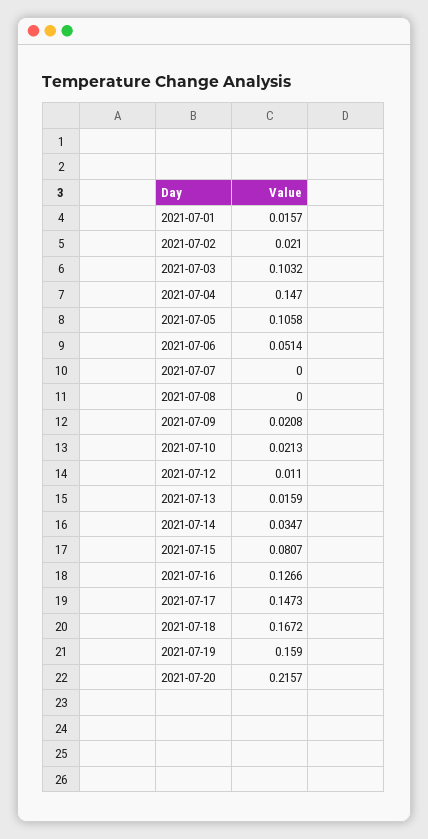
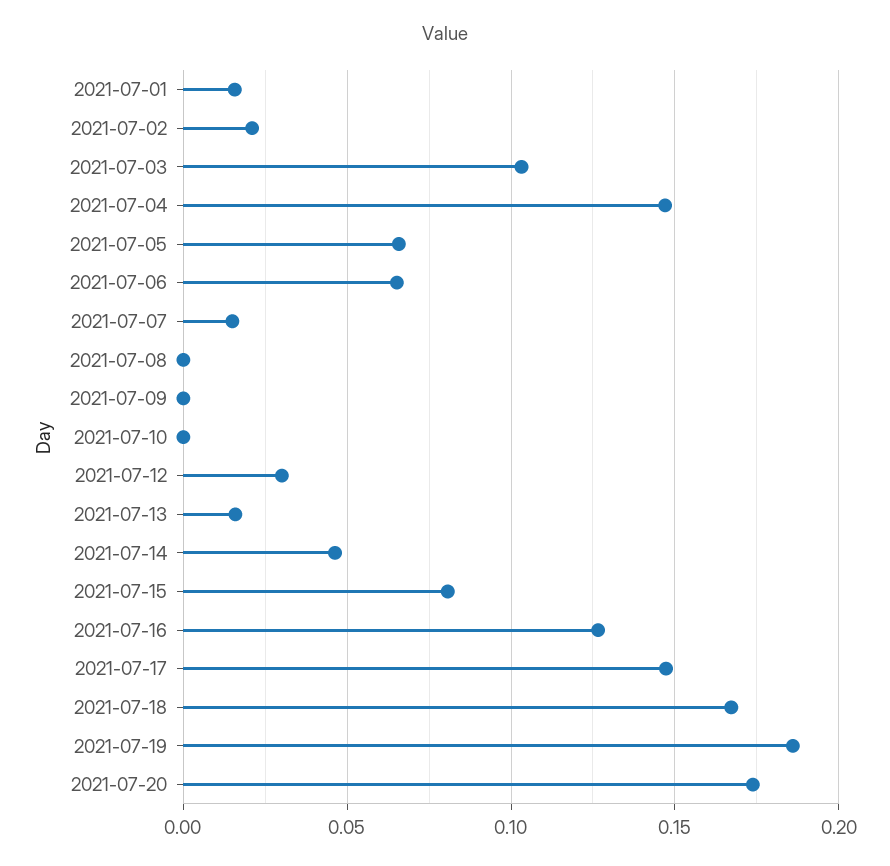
  {
    "2021-07-01": 0.0157,
    "2021-07-02": 0.021,
    "2021-07-03": 0.1032,
    "2021-07-04": 0.147,
-   "2021-07-05": 0.1058,
+   "2021-07-05": 0.065,
-   "2021-07-06": 0.0514,
+   "2021-07-06": 0.065,
-   "2021-07-07": 0,
+   "2021-07-07": 0.015,
    "2021-07-08": 0,
-   "2021-07-09": 0.0208,
+   "2021-07-09": 0,
-   "2021-07-10": 0.0213,
+   "2021-07-10": 0,
-   "2021-07-12": 0.011,
+   "2021-07-12": 0.03,
    "2021-07-13": 0.0159,
-   "2021-07-14": 0.0347,
+   "2021-07-14": 0.045,
    "2021-07-15": 0.0807,
    "2021-07-16": 0.1266,
    "2021-07-17": 0.1473,
    "2021-07-18": 0.1672,
-   "2021-07-19": 0.159,
+   "2021-07-19": 0.185,
-   "2021-07-20": 0.2157
+   "2021-07-20": 0.175
  }

